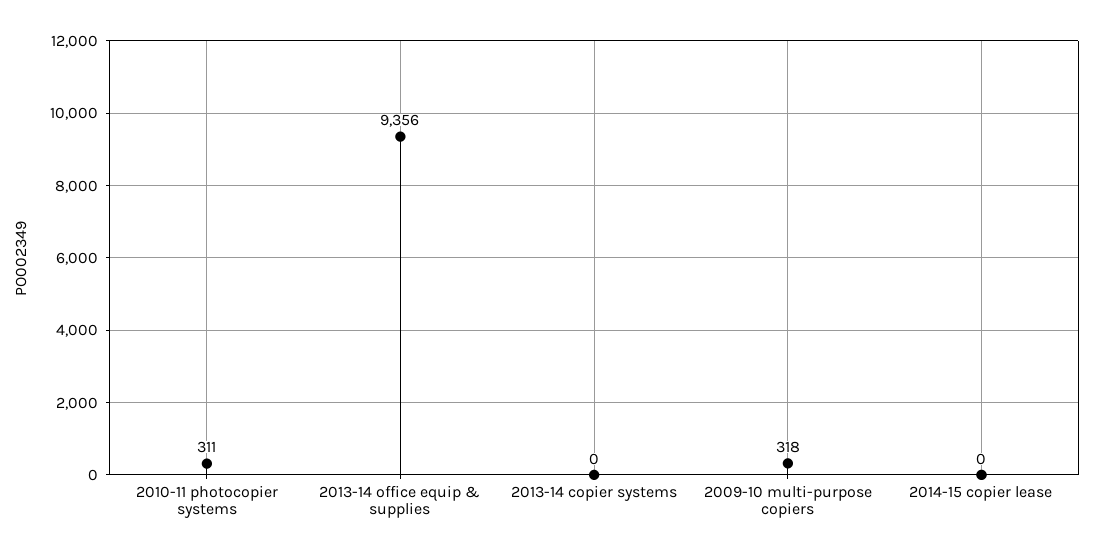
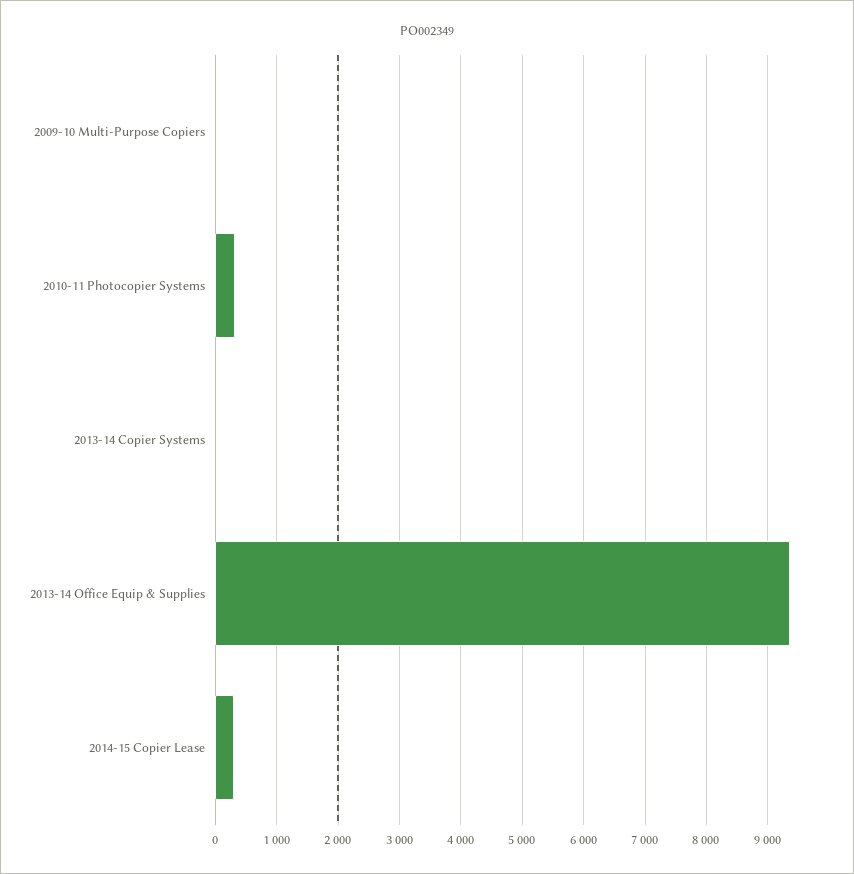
  {
    "2010-11 photocopier systems": 311,
    "2013-14 office equip & supplies": 9356,
    "2013-14 copier systems": 0,
-   "2009-10 multi-purpose copiers": 318,
+   "2009-10 multi-purpose copiers": 0,
-   "2014-15 copier lease": 0
+   "2014-15 copier lease": 300
  }

